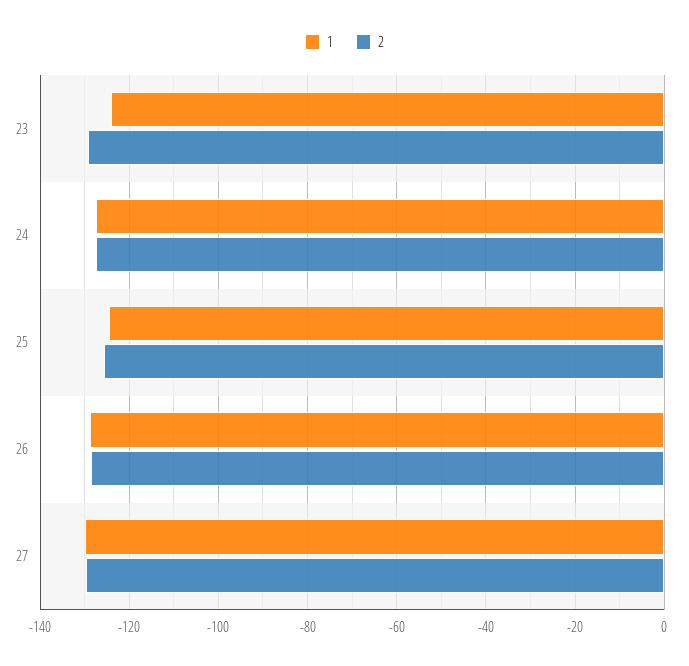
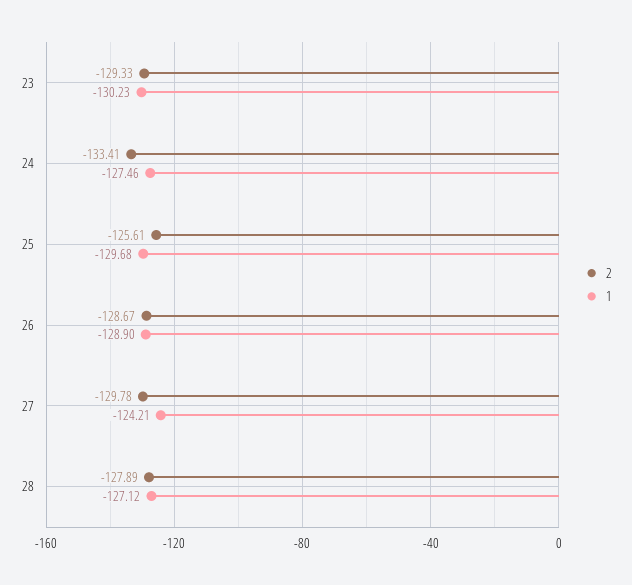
  {
    "1": {
-     "23": -124,
+     "23": -130.23,
      "24": -127.46,
-     "25": -124,
+     "25": -129.68,
      "26": -128.9,
-     "27": -130
+     "27": -124.21,
+     "28": -127.12
    },
    "2": {
      "23": -129.33,
-     "24": -128,
+     "24": -133.41,
      "25": -125.61,
      "26": -128.67,
-     "27": -129.78
+     "27": -129.78,
+     "28": -127.89
    }
  }

